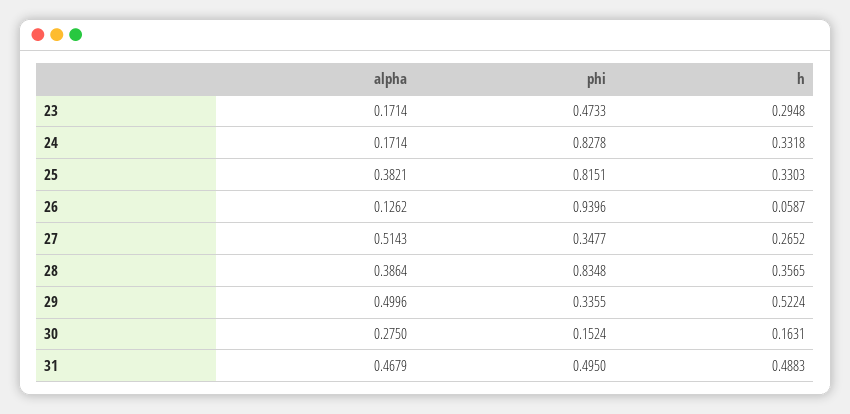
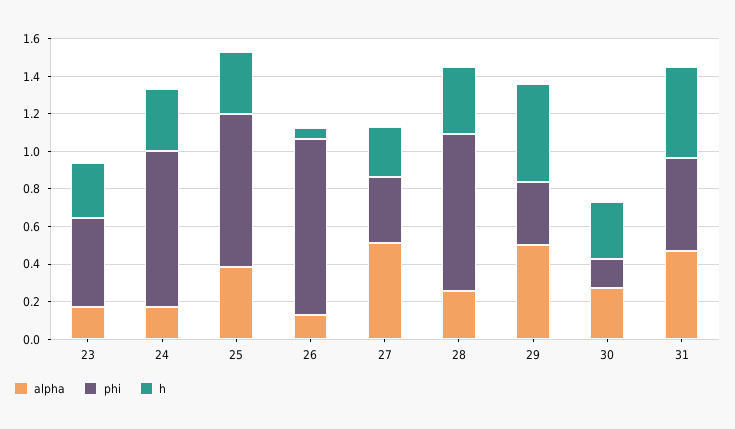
  {
    "alpha": {
      "23": 0.1714,
      "24": 0.1714,
      "25": 0.3821,
      "26": 0.1262,
      "27": 0.5143,
-     "28": 0.3864,
+     "28": 0.25,
      "29": 0.4996,
      "30": 0.275,
      "31": 0.4679
    },
    "phi": {
      "23": 0.4733,
      "24": 0.8278,
      "25": 0.8151,
      "26": 0.9396,
      "27": 0.3477,
      "28": 0.8348,
      "29": 0.3355,
      "30": 0.1524,
      "31": 0.495
    },
    "h": {
      "23": 0.2948,
      "24": 0.3318,
      "25": 0.3303,
      "26": 0.0587,
      "27": 0.2652,
      "28": 0.3565,
      "29": 0.5224,
-     "30": 0.1631,
+     "30": 0.3,
      "31": 0.4883
    }
  }

